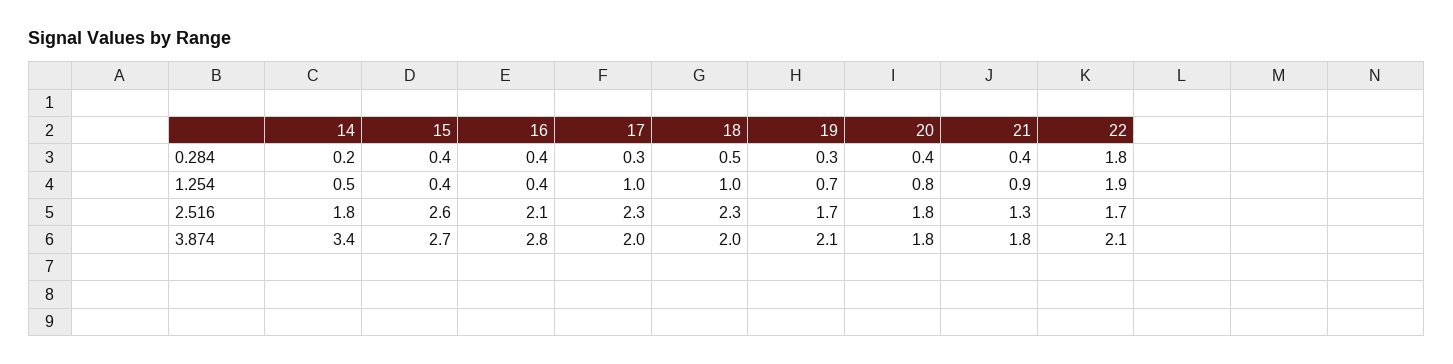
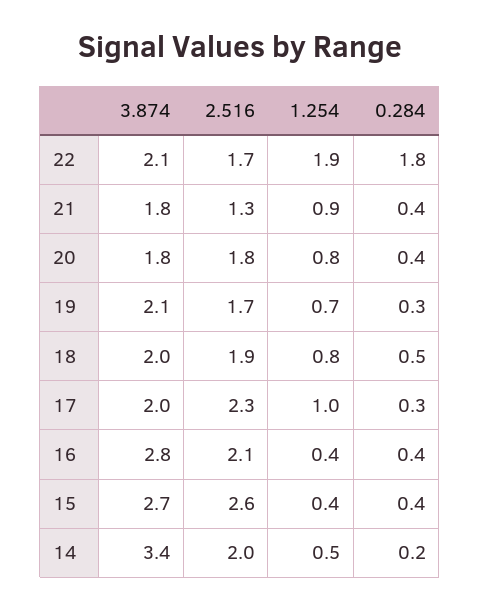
  {
    "14": {
      "0.284": 0.2,
      "1.254": 0.5,
-     "2.516": 1.8,
+     "2.516": 2,
      "3.874": 3.4
    },
    "15": {
      "0.284": 0.4,
      "1.254": 0.4,
      "2.516": 2.6,
      "3.874": 2.7
    },
    "16": {
      "0.284": 0.4,
      "1.254": 0.4,
      "2.516": 2.1,
      "3.874": 2.8
    },
    "17": {
      "0.284": 0.3,
      "1.254": 1,
      "2.516": 2.3,
      "3.874": 2
    },
    "18": {
      "0.284": 0.5,
-     "1.254": 1,
+     "1.254": 0.8,
-     "2.516": 2.3,
+     "2.516": 1.9,
      "3.874": 2
    },
    "19": {
      "0.284": 0.3,
      "1.254": 0.7,
      "2.516": 1.7,
      "3.874": 2.1
    },
    "20": {
      "0.284": 0.4,
      "1.254": 0.8,
      "2.516": 1.8,
      "3.874": 1.8
    },
    "21": {
      "0.284": 0.4,
      "1.254": 0.9,
      "2.516": 1.3,
      "3.874": 1.8
    },
    "22": {
      "0.284": 1.8,
      "1.254": 1.9,
      "2.516": 1.7,
      "3.874": 2.1
    }
  }

